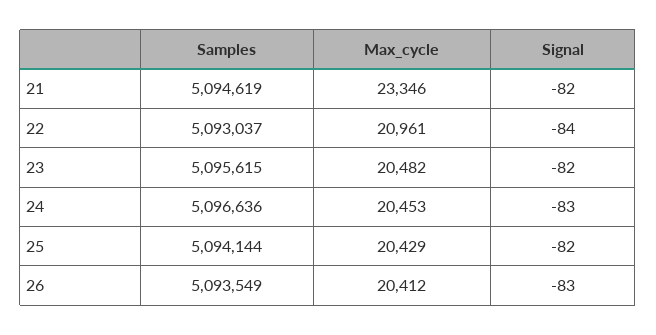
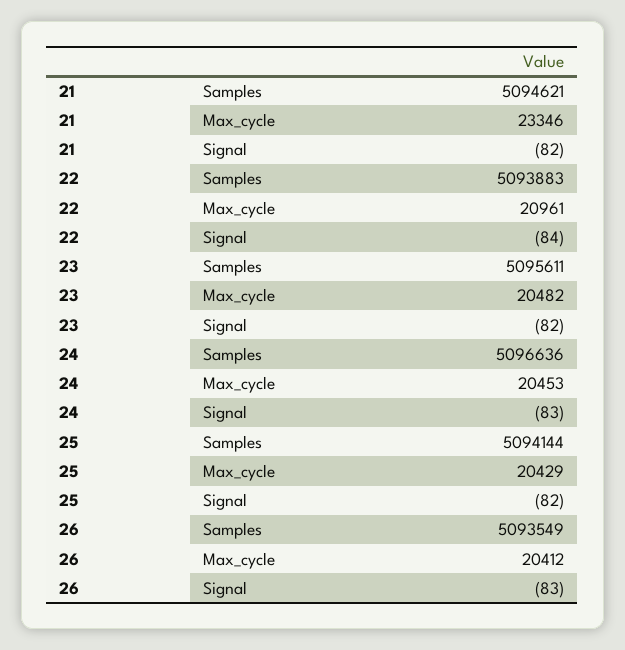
  {
    "Samples": {
-     "21": 5094619,
+     "21": 5094621,
-     "22": 5093037,
+     "22": 5093883,
-     "23": 5095615,
+     "23": 5095611,
      "24": 5096636,
      "25": 5094144,
      "26": 5093549
    },
    "Max_cycle": {
      "21": 23346,
      "22": 20961,
      "23": 20482,
      "24": 20453,
      "25": 20429,
      "26": 20412
    },
    "Signal": {
      "21": -82,
      "22": -84,
      "23": -82,
      "24": -83,
      "25": -82,
      "26": -83
    }
  }

